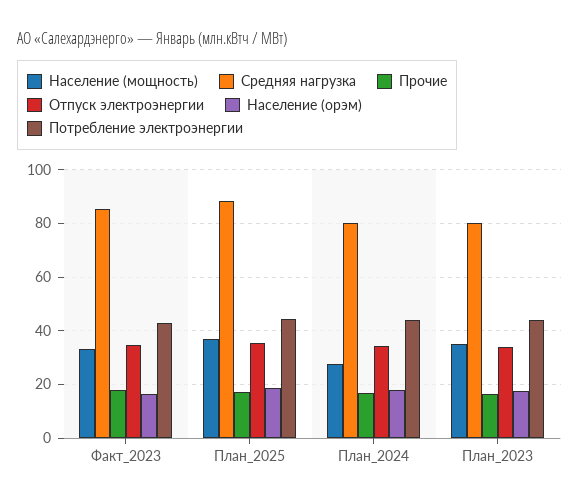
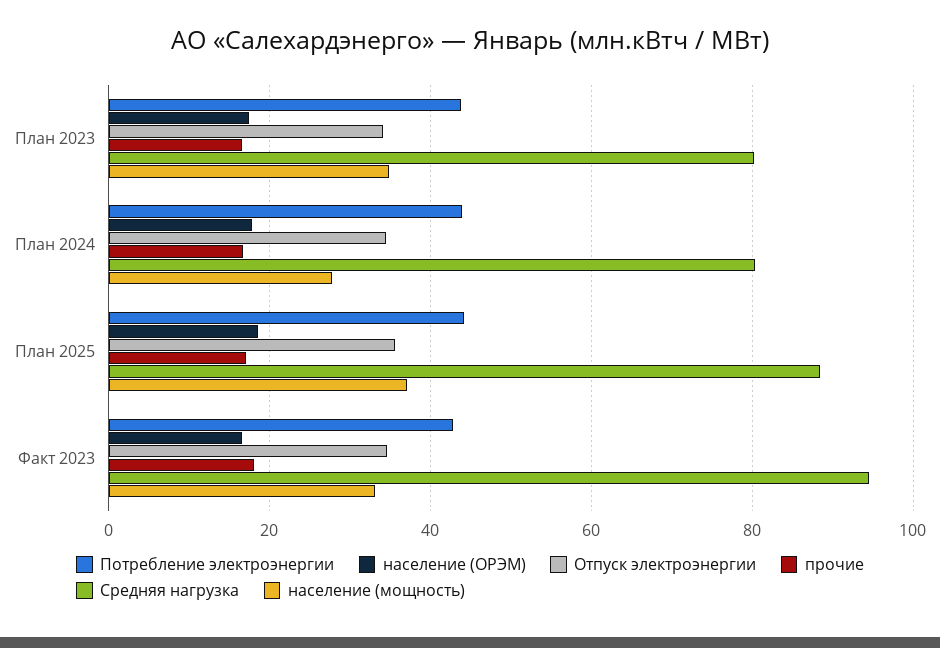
  {
    "Население (мощность)": {
      "Факт_2023": 34,
      "План_2025": 38,
      "План_2024": 28,
      "План_2023": 34
    },
    "Средняя нагрузка": {
-     "Факт_2023": 85,
+     "Факт_2023": 94,
      "План_2025": 88,
      "План_2024": 80,
      "План_2023": 80
    },
    "Прочие": {
      "Факт_2023": 18,
      "План_2025": 18,
      "План_2024": 16,
      "План_2023": 16
    },
    "Отпуск электроэнергии": {
      "Факт_2023": 34,
      "План_2025": 36,
      "План_2024": 34,
      "План_2023": 34
    },
    "Население (орэм)": {
      "Факт_2023": 16,
      "План_2025": 18,
      "План_2024": 18,
      "План_2023": 18
    },
    "Потребление электроэнергии": {
      "Факт_2023": 42,
      "План_2025": 44,
      "План_2024": 44,
      "План_2023": 44
    }
  }

